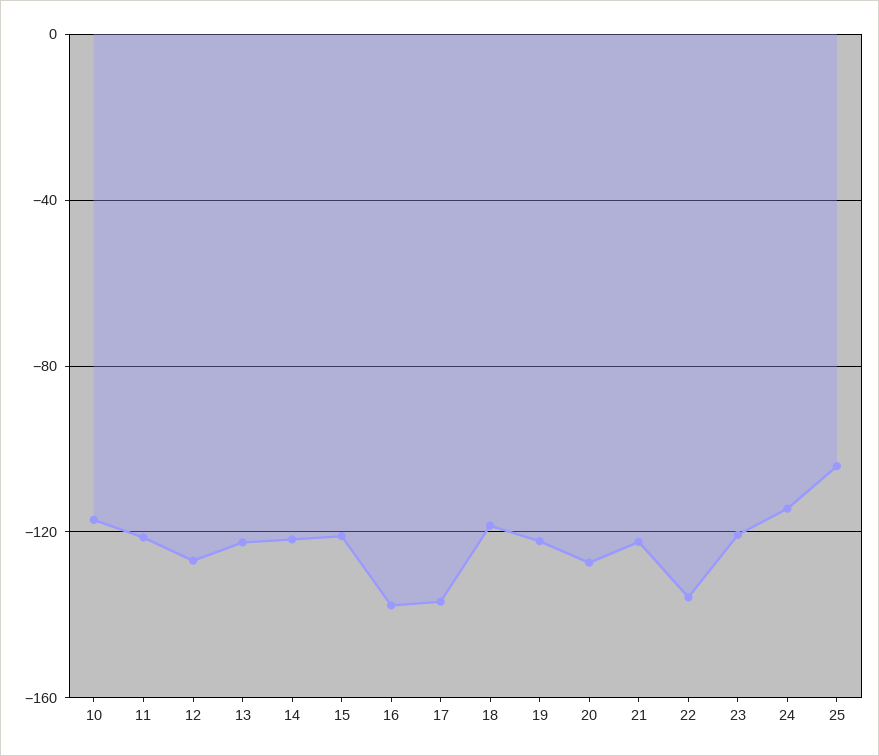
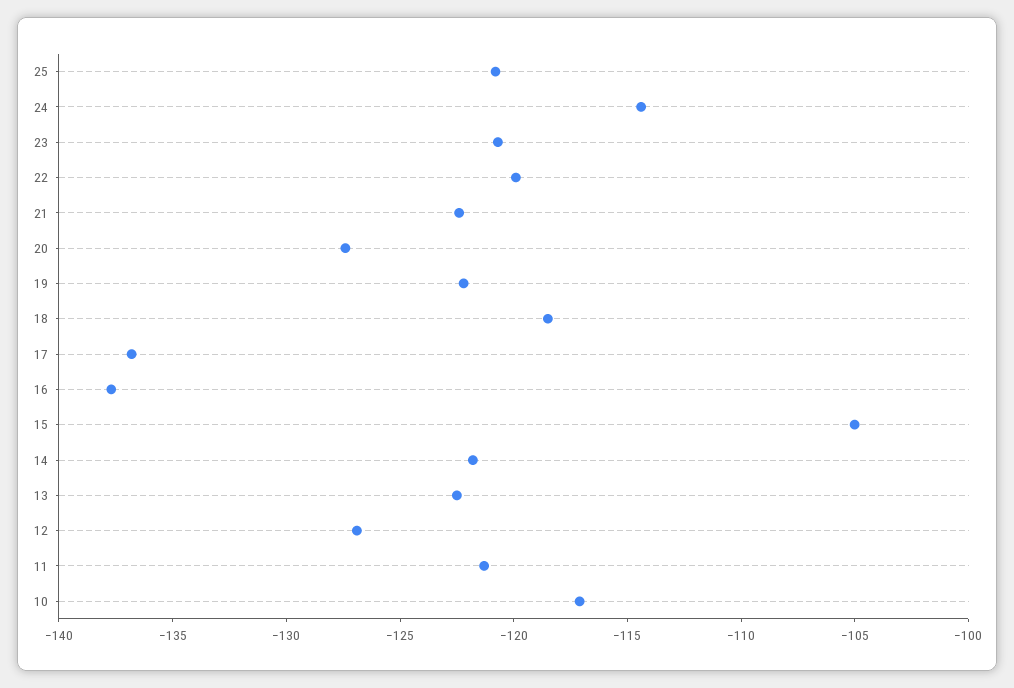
  {
    "10": -117,
    "11": -121,
    "12": -127,
    "13": -123,
    "14": -122,
-   "15": -120,
+   "15": -105,
    "16": -138,
    "17": -137,
    "18": -119,
    "19": -122,
    "20": -127,
    "21": -122,
-   "22": -135,
+   "22": -120,
    "23": -121,
    "24": -114,
-   "25": -105
+   "25": -121
  }

